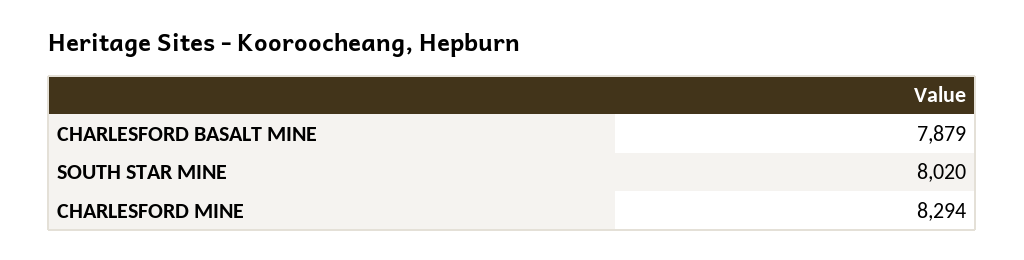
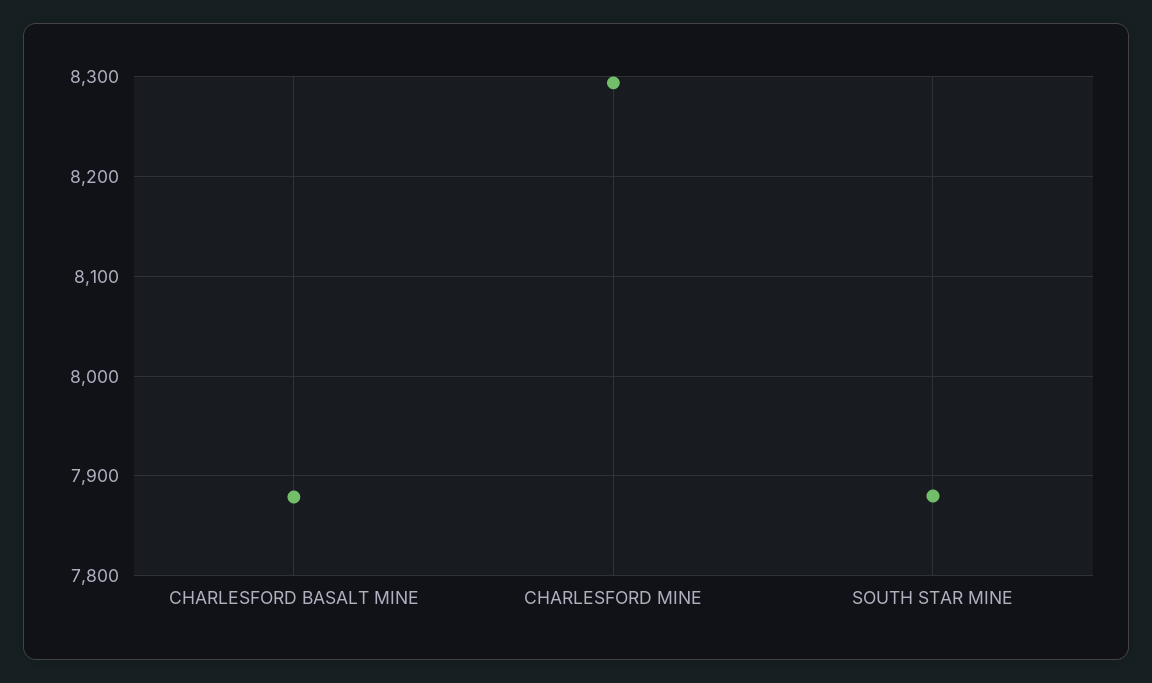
  {
    "CHARLESFORD BASALT MINE": 7879,
-   "SOUTH STAR MINE": 8020,
+   "SOUTH STAR MINE": 7880,
    "CHARLESFORD MINE": 8294
  }

